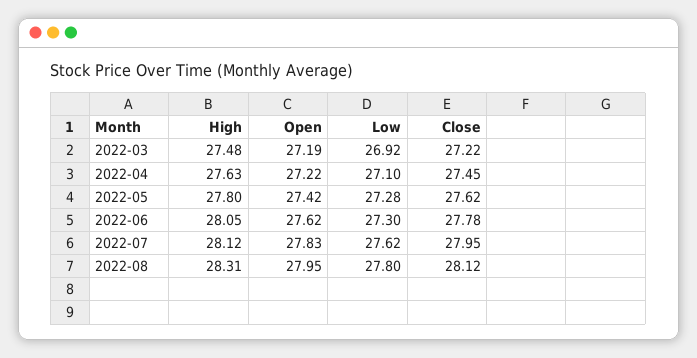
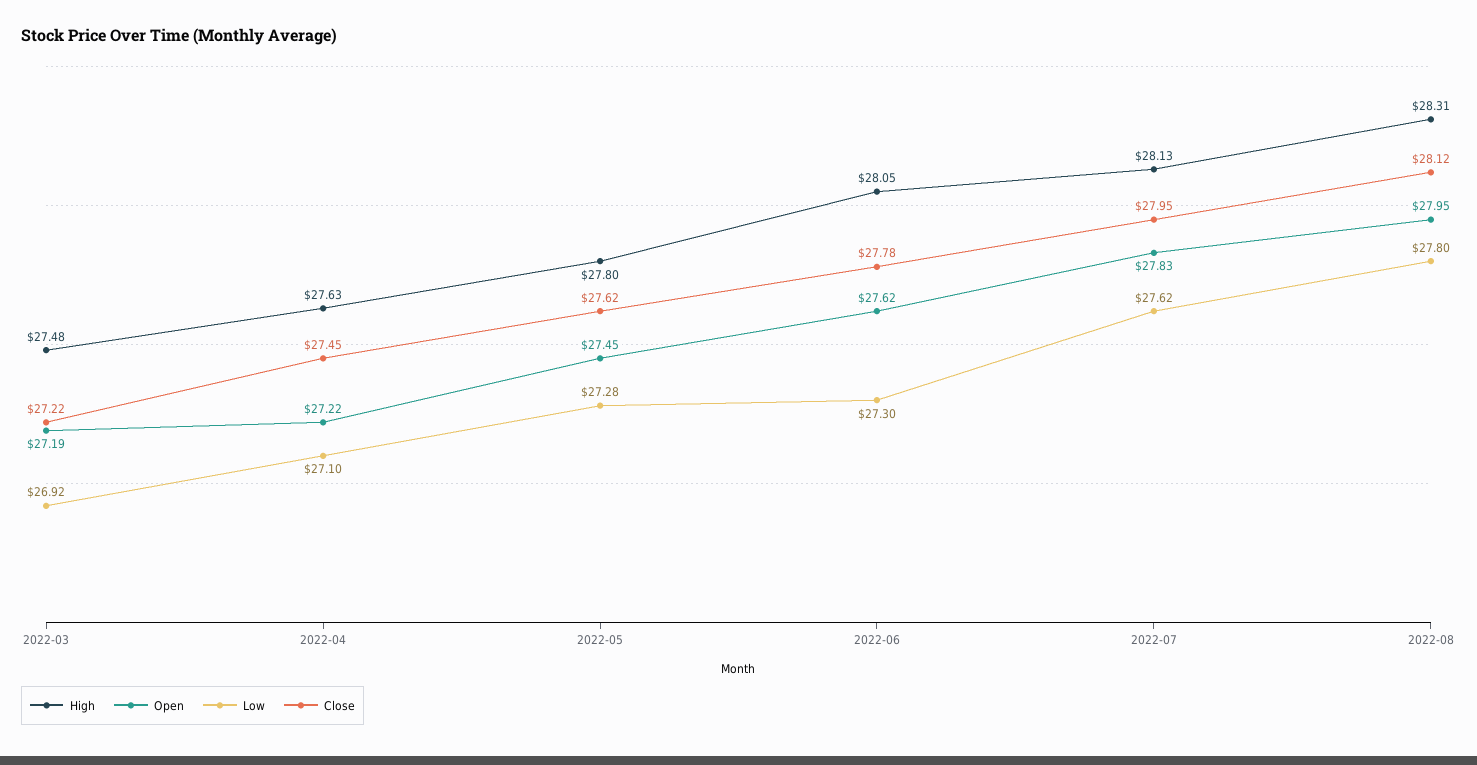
  {
    "High": {
      "2022-03": 27.48,
      "2022-04": 27.63,
      "2022-05": 27.8,
      "2022-06": 28.05,
-     "2022-07": 28.12,
+     "2022-07": 28.13,
      "2022-08": 28.31
    },
    "Open": {
      "2022-03": 27.19,
      "2022-04": 27.22,
-     "2022-05": 27.42,
+     "2022-05": 27.45,
      "2022-06": 27.62,
      "2022-07": 27.83,
      "2022-08": 27.95
    },
    "Low": {
      "2022-03": 26.92,
      "2022-04": 27.1,
      "2022-05": 27.28,
      "2022-06": 27.3,
      "2022-07": 27.62,
      "2022-08": 27.8
    },
    "Close": {
      "2022-03": 27.22,
      "2022-04": 27.45,
      "2022-05": 27.62,
      "2022-06": 27.78,
      "2022-07": 27.95,
      "2022-08": 28.12
    }
  }

